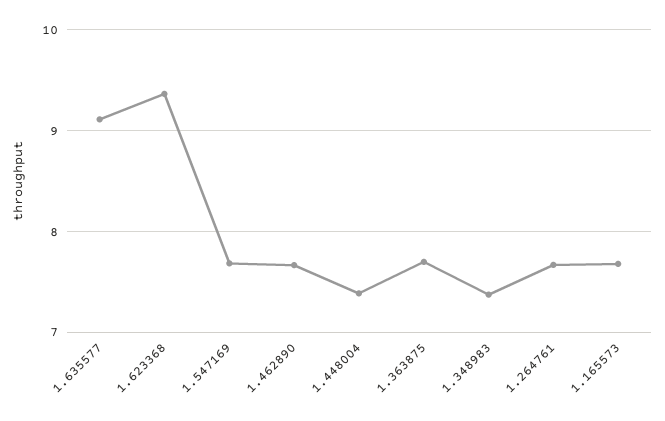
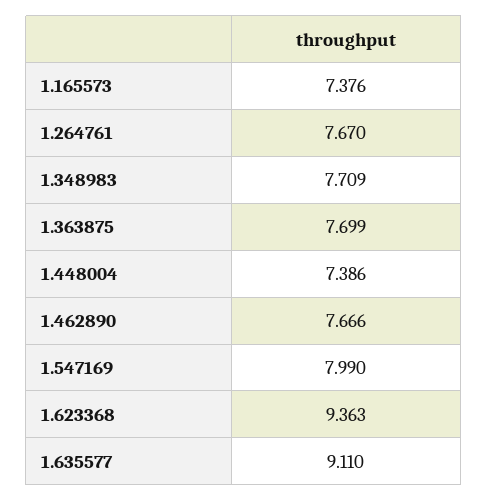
  {
    "1.635577": 9.11,
    "1.623368": 9.363,
-   "1.547169": 7.7,
+   "1.547169": 7.99,
    "1.462890": 7.666,
    "1.448004": 7.386,
    "1.363875": 7.699,
-   "1.348983": 7.4,
+   "1.348983": 7.709,
    "1.264761": 7.67,
-   "1.165573": 7.7
+   "1.165573": 7.376
  }

